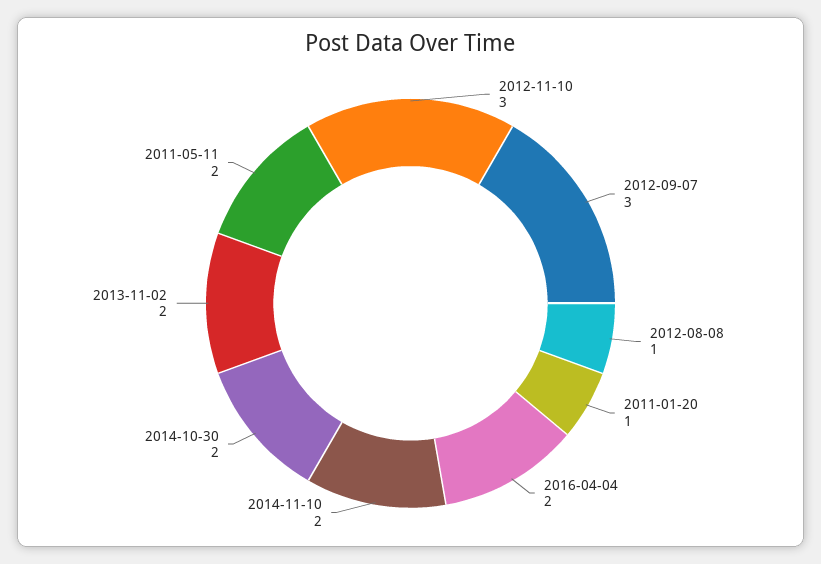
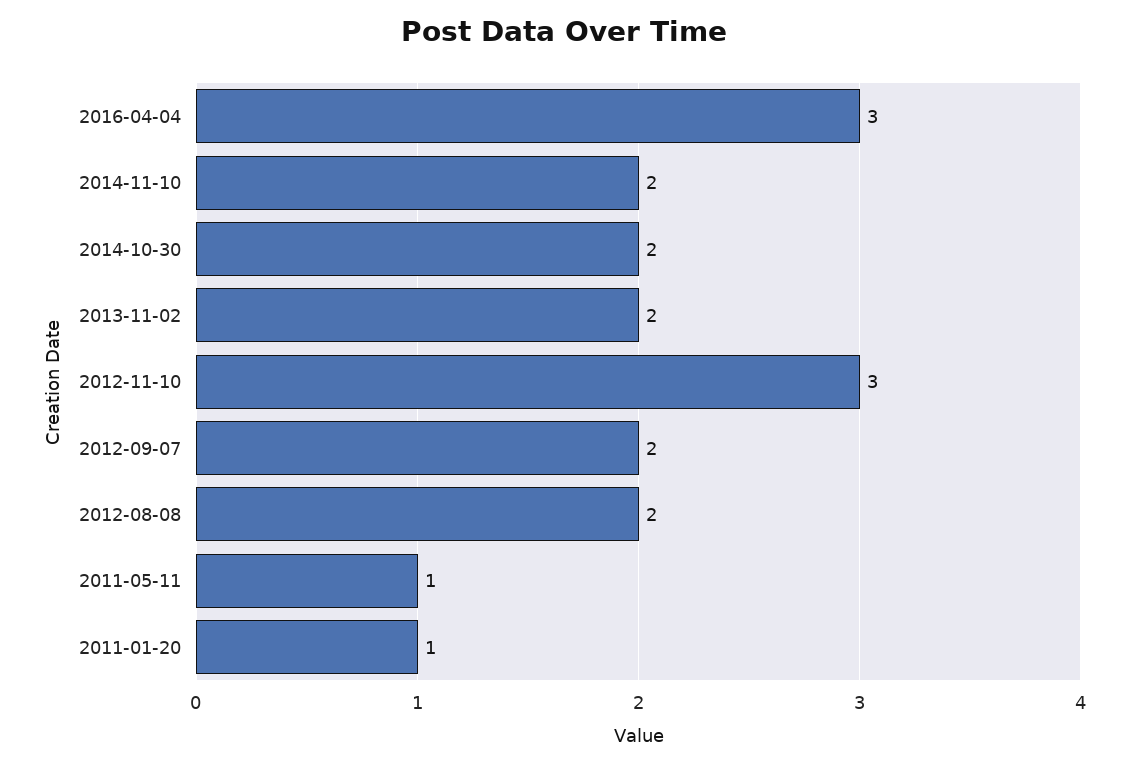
  {
    "2012-11-10": 3,
-   "2012-09-07": 3,
+   "2012-09-07": 2,
-   "2012-08-08": 1,
+   "2012-08-08": 2,
    "2011-01-20": 1,
-   "2016-04-04": 2,
+   "2016-04-04": 3,
    "2014-11-10": 2,
    "2014-10-30": 2,
    "2013-11-02": 2,
-   "2011-05-11": 2
+   "2011-05-11": 1
  }

